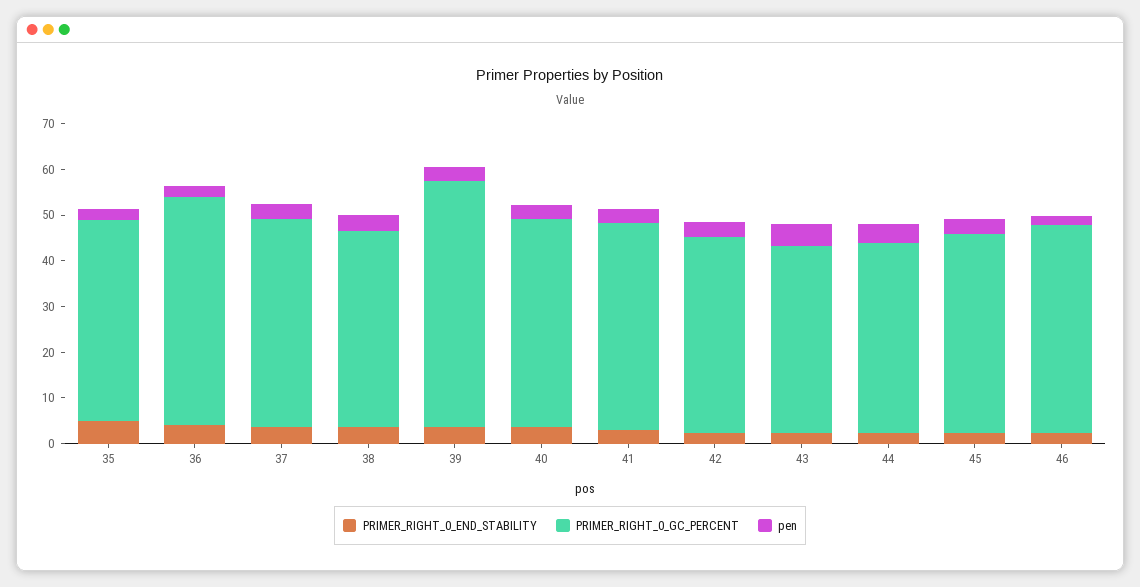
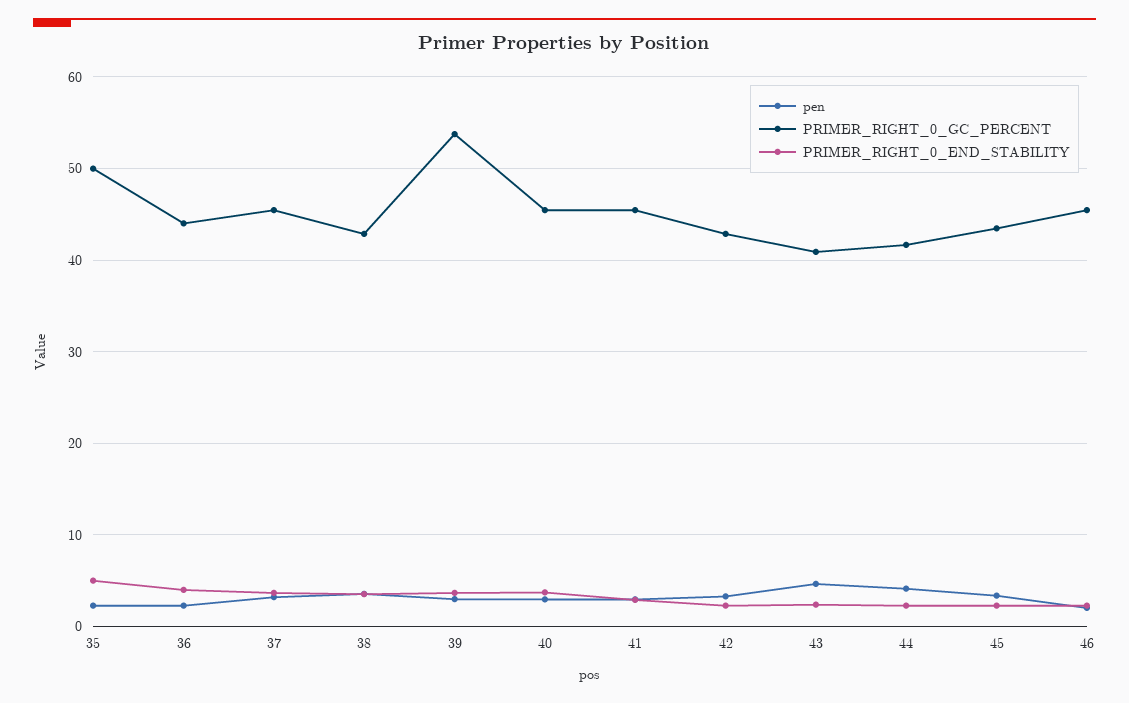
  {
    "PRIMER_RIGHT_0_END_STABILITY": {
      "35": 5,
      "36": 4,
      "37": 4,
      "38": 4,
      "39": 4,
      "40": 4,
      "41": 3,
      "42": 2,
      "43": 2,
      "44": 2,
      "45": 2,
      "46": 2
    },
    "PRIMER_RIGHT_0_GC_PERCENT": {
-     "35": 44,
+     "35": 50,
-     "36": 50,
+     "36": 44,
      "37": 45,
      "38": 43,
      "39": 54,
      "40": 45,
      "41": 45,
      "42": 43,
      "43": 41,
      "44": 42,
      "45": 43,
      "46": 45
    },
    "pen": {
      "35": 2,
      "36": 2,
      "37": 3,
      "38": 4,
      "39": 3,
      "40": 3,
      "41": 3,
      "42": 3,
      "43": 5,
      "44": 4,
      "45": 3,
      "46": 2
    }
  }

